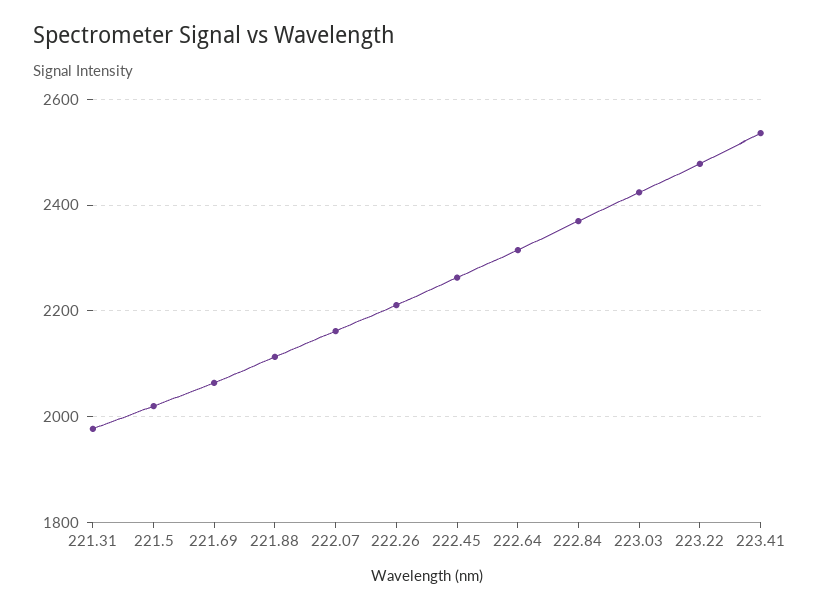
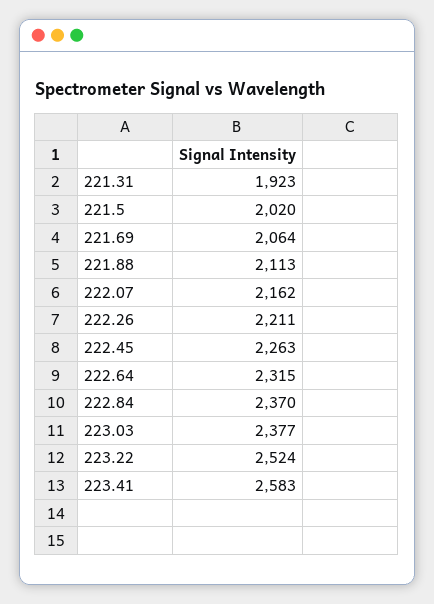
  {
-   "221.31": 1980,
+   "221.31": 1923,
    "221.5": 2020,
    "221.69": 2064,
    "221.88": 2113,
    "222.07": 2162,
    "222.26": 2211,
    "222.45": 2263,
    "222.64": 2315,
    "222.84": 2370,
-   "223.03": 2420,
+   "223.03": 2377,
-   "223.22": 2480,
+   "223.22": 2524,
-   "223.41": 2540
+   "223.41": 2583
  }

